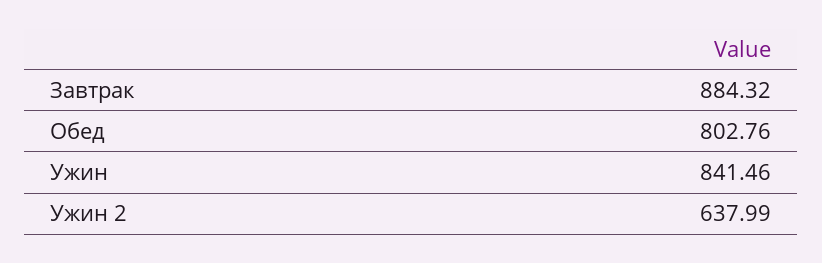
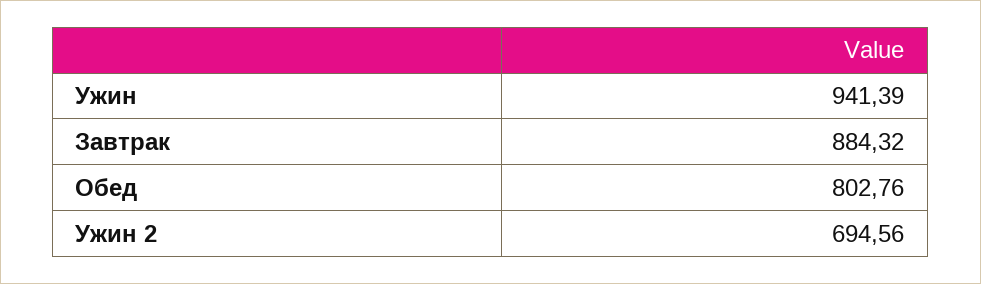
  {
    "Завтрак": 884.32,
    "Обед": 802.76,
-   "Ужин": 841.46,
+   "Ужин": 941.39,
-   "Ужин 2": 637.99
+   "Ужин 2": 694.56
  }

